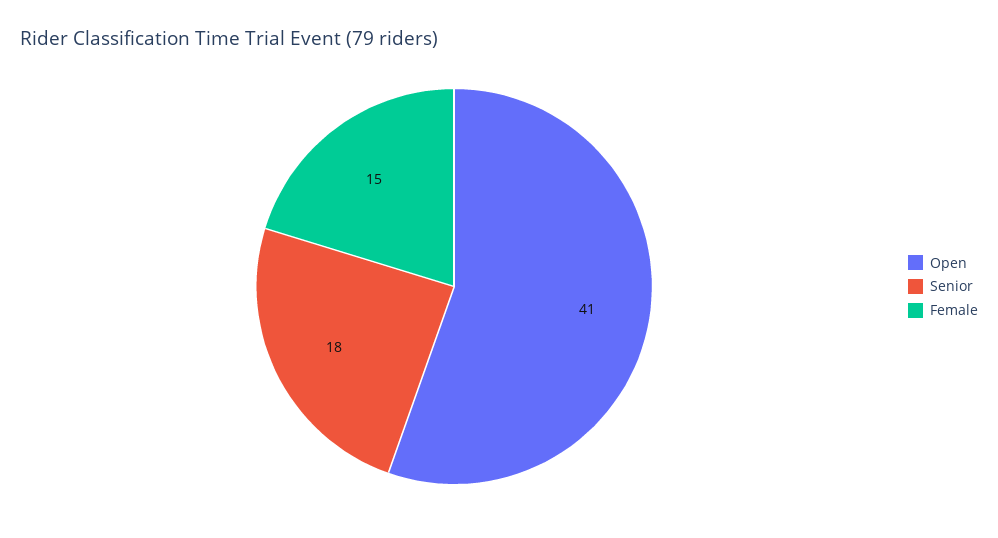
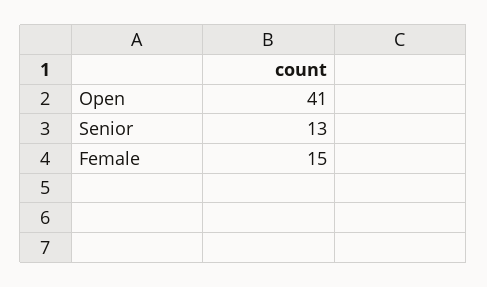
  {
    "Open": 41,
-   "Senior": 18,
+   "Senior": 13,
    "Female": 15
  }

